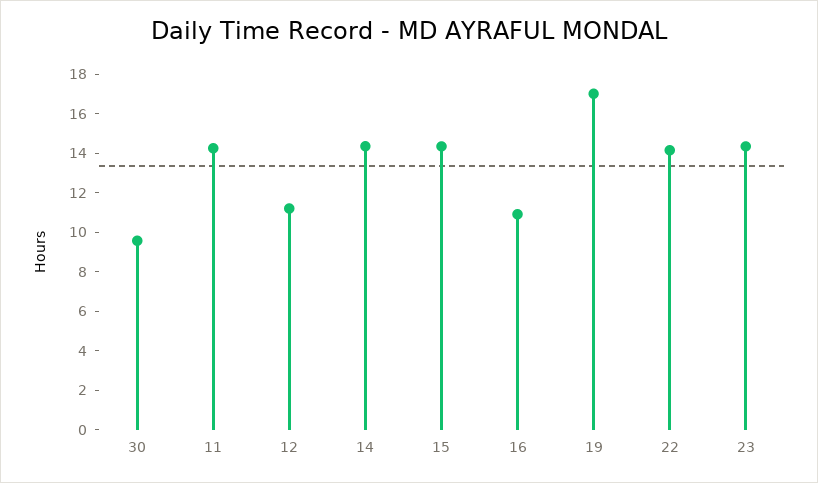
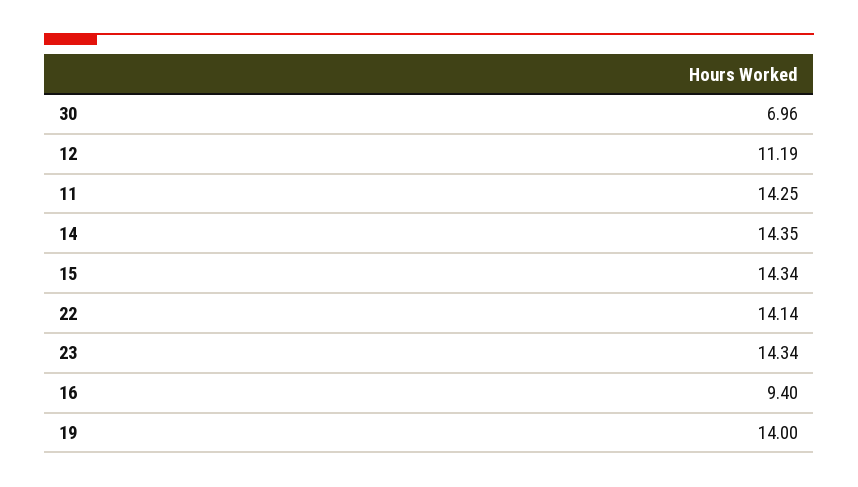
  {
-   "30": 9.5,
+   "30": 6.96,
    "11": 14.25,
    "12": 11.19,
    "14": 14.35,
    "15": 14.34,
-   "16": 11,
+   "16": 9.4,
-   "19": 17,
+   "19": 14,
    "22": 14.14,
    "23": 14.34
  }

